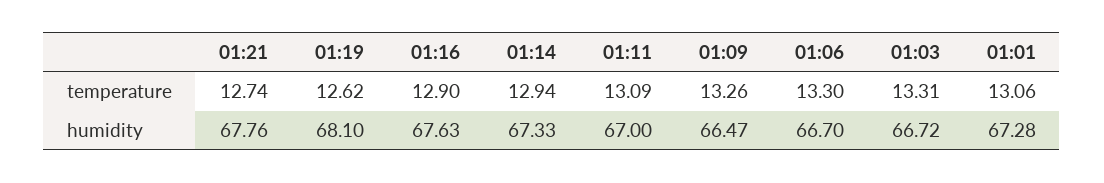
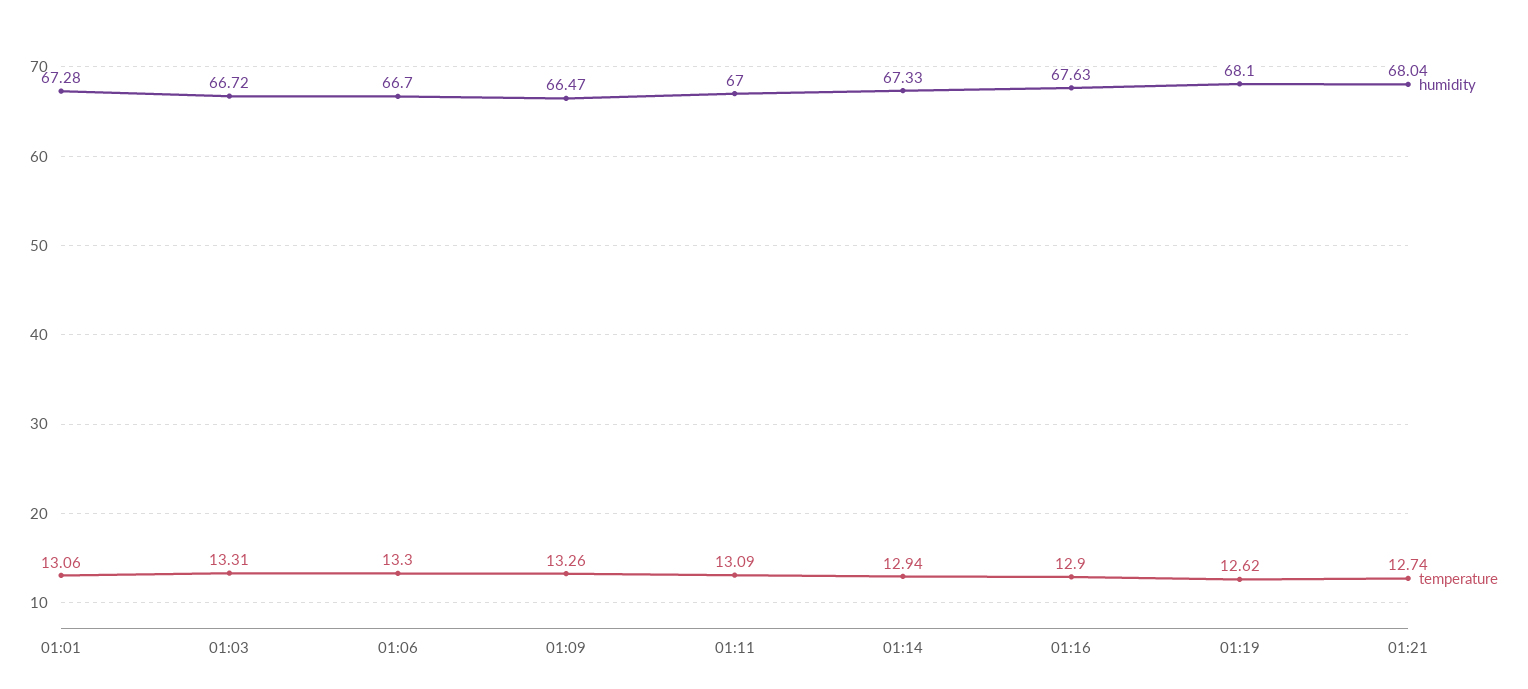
  {
    "temperature": {
      "01:21": 12.74,
      "01:19": 12.62,
      "01:16": 12.9,
      "01:14": 12.94,
      "01:11": 13.09,
      "01:09": 13.26,
      "01:06": 13.3,
      "01:03": 13.31,
      "01:01": 13.06
    },
    "humidity": {
-     "01:21": 67.76,
+     "01:21": 68.04,
      "01:19": 68.1,
      "01:16": 67.63,
      "01:14": 67.33,
      "01:11": 67,
      "01:09": 66.47,
      "01:06": 66.7,
      "01:03": 66.72,
      "01:01": 67.28
    }
  }

